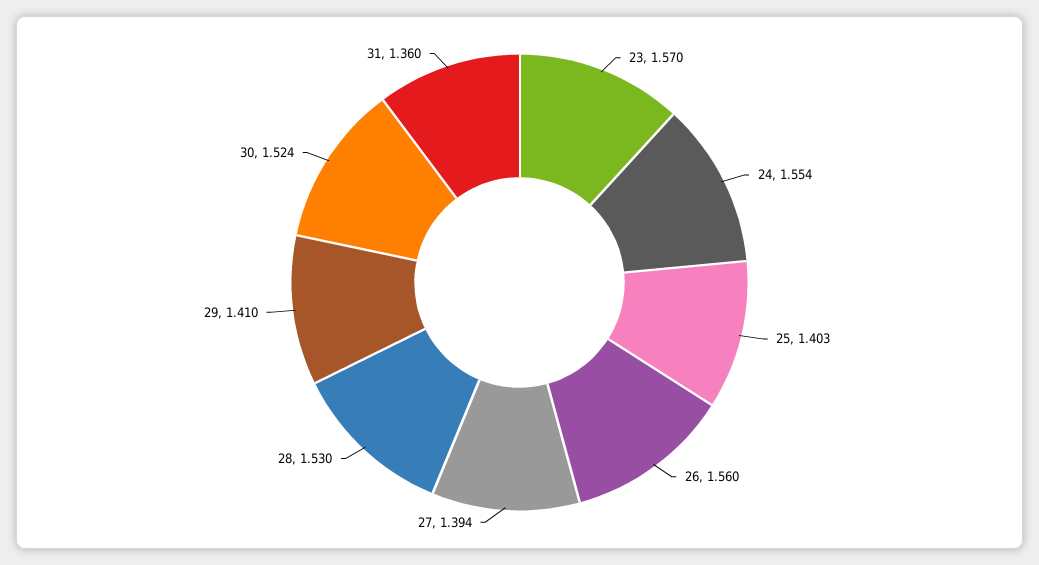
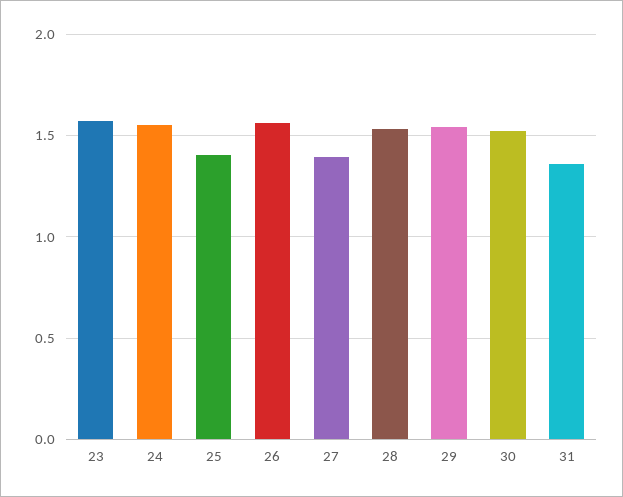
  {
    "23": 1.57,
    "24": 1.554,
    "25": 1.403,
    "26": 1.56,
    "27": 1.394,
    "28": 1.53,
-   "29": 1.41,
+   "29": 1.55,
    "30": 1.524,
    "31": 1.36
  }

